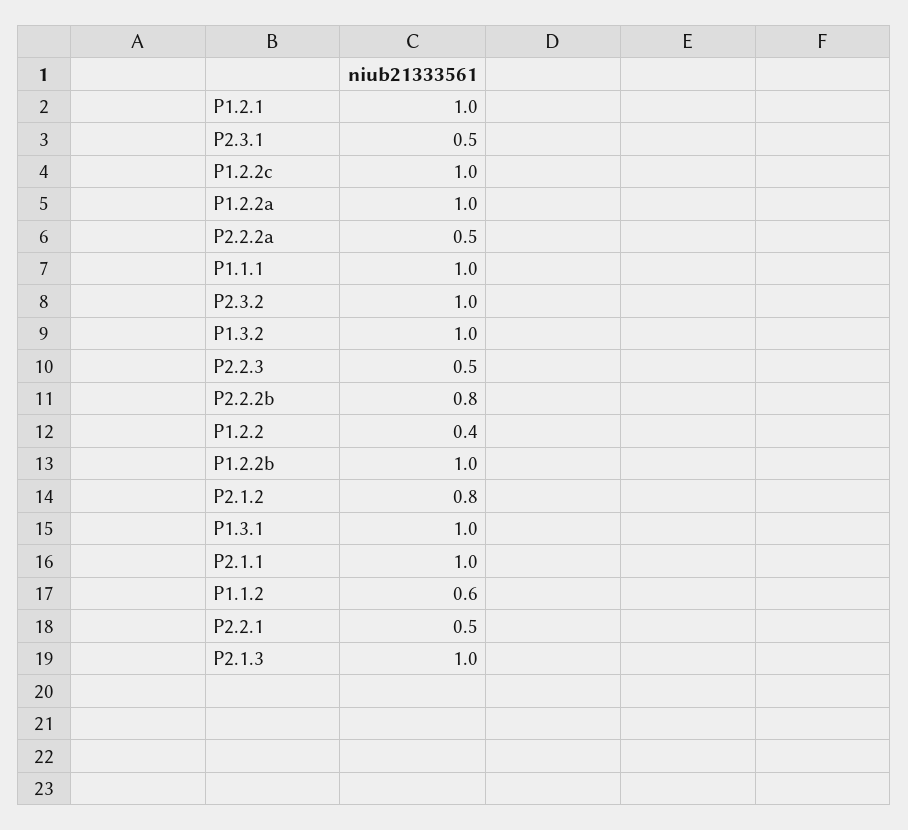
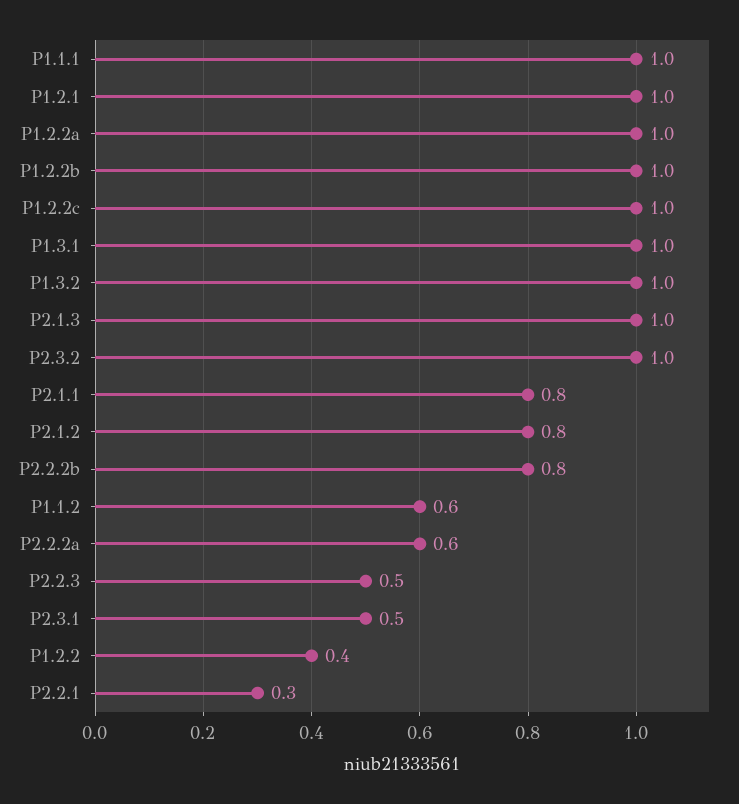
  {
    "P1.2.1": 1,
    "P2.3.1": 0.5,
    "P1.2.2c": 1,
    "P1.2.2a": 1,
-   "P2.2.2a": 0.5,
+   "P2.2.2a": 0.6,
    "P1.1.1": 1,
    "P2.3.2": 1,
    "P1.3.2": 1,
    "P2.2.3": 0.5,
    "P2.2.2b": 0.8,
    "P1.2.2": 0.4,
    "P1.2.2b": 1,
    "P2.1.2": 0.8,
    "P1.3.1": 1,
-   "P2.1.1": 1,
+   "P2.1.1": 0.8,
    "P1.1.2": 0.6,
-   "P2.2.1": 0.5,
+   "P2.2.1": 0.3,
    "P2.1.3": 1
  }

